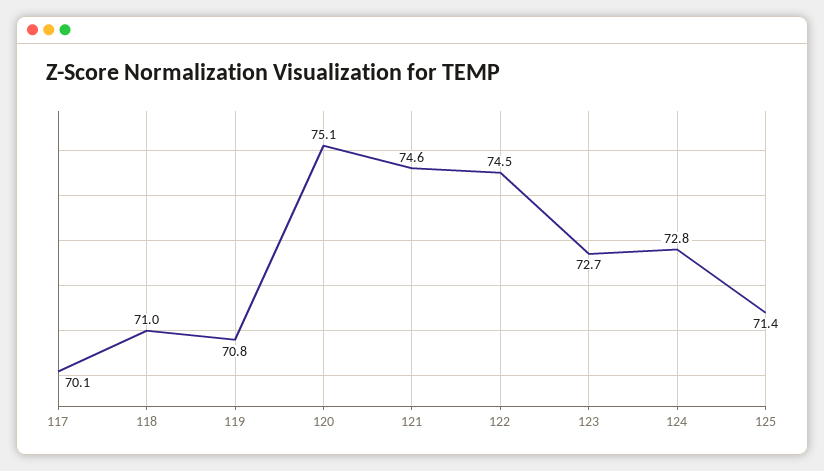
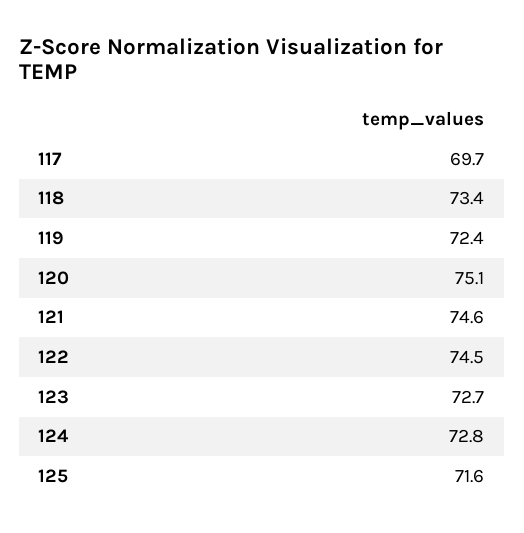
  {
-   "117": 70.1,
+   "117": 69.7,
-   "118": 71,
+   "118": 73.4,
-   "119": 70.8,
+   "119": 72.4,
    "120": 75.1,
    "121": 74.6,
    "122": 74.5,
    "123": 72.7,
    "124": 72.8,
-   "125": 71.4
+   "125": 71.6
  }

